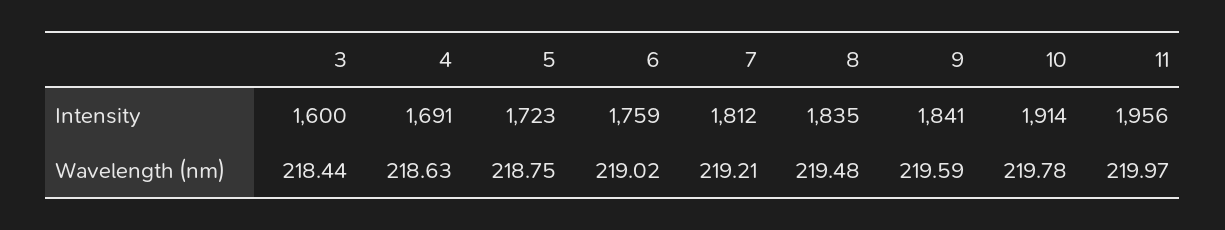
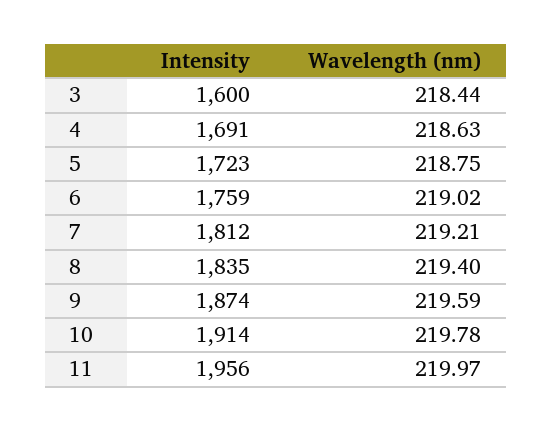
  {
    "3": {
      "Intensity": 1600,
      "Wavelength (nm)": 218.44
    },
    "4": {
      "Intensity": 1691,
      "Wavelength (nm)": 218.63
    },
    "5": {
      "Intensity": 1723,
      "Wavelength (nm)": 218.75
    },
    "6": {
      "Intensity": 1759,
      "Wavelength (nm)": 219.02
    },
    "7": {
      "Intensity": 1812,
      "Wavelength (nm)": 219.21
    },
    "8": {
      "Intensity": 1835,
-     "Wavelength (nm)": 219.48
+     "Wavelength (nm)": 219.4
    },
    "9": {
-     "Intensity": 1841,
+     "Intensity": 1874,
      "Wavelength (nm)": 219.59
    },
    "10": {
      "Intensity": 1914,
      "Wavelength (nm)": 219.78
    },
    "11": {
      "Intensity": 1956,
      "Wavelength (nm)": 219.97
    }
  }

